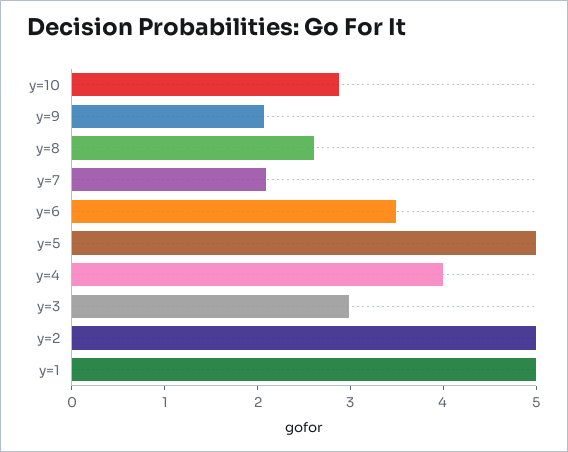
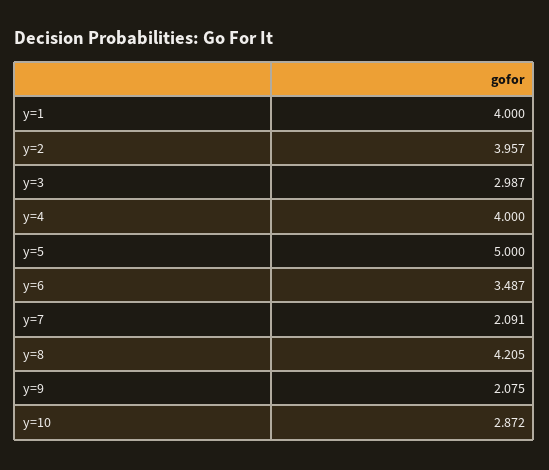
  {
    "y=10": 2.872,
    "y=9": 2.075,
-   "y=8": 2.6,
+   "y=8": 4.205,
    "y=7": 2.091,
    "y=6": 3.487,
    "y=5": 5,
    "y=4": 4,
    "y=3": 2.987,
-   "y=2": 5,
+   "y=2": 3.957,
-   "y=1": 5
+   "y=1": 4
  }

